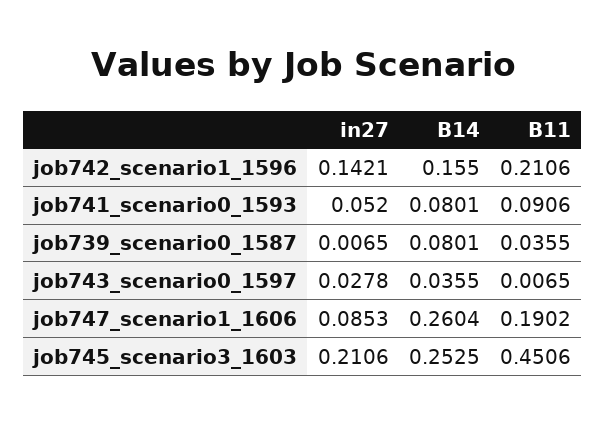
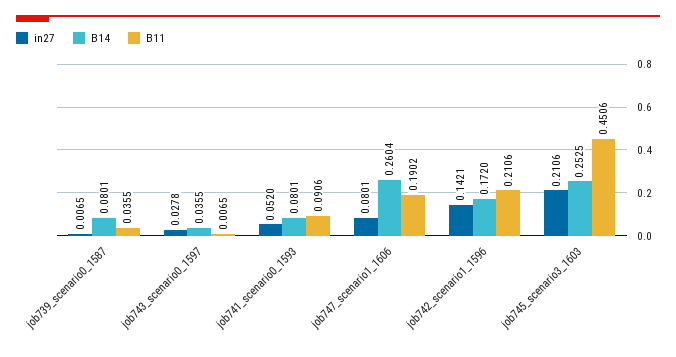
  {
    "in27": {
      "job742_scenario1_1596": 0.1421,
      "job741_scenario0_1593": 0.052,
      "job739_scenario0_1587": 0.0065,
      "job743_scenario0_1597": 0.0278,
-     "job747_scenario1_1606": 0.0853,
+     "job747_scenario1_1606": 0.0801,
      "job745_scenario3_1603": 0.2106
    },
    "B14": {
-     "job742_scenario1_1596": 0.155,
+     "job742_scenario1_1596": 0.172,
      "job741_scenario0_1593": 0.0801,
      "job739_scenario0_1587": 0.0801,
      "job743_scenario0_1597": 0.0355,
      "job747_scenario1_1606": 0.2604,
      "job745_scenario3_1603": 0.2525
    },
    "B11": {
      "job742_scenario1_1596": 0.2106,
      "job741_scenario0_1593": 0.0906,
      "job739_scenario0_1587": 0.0355,
      "job743_scenario0_1597": 0.0065,
      "job747_scenario1_1606": 0.1902,
      "job745_scenario3_1603": 0.4506
    }
  }

